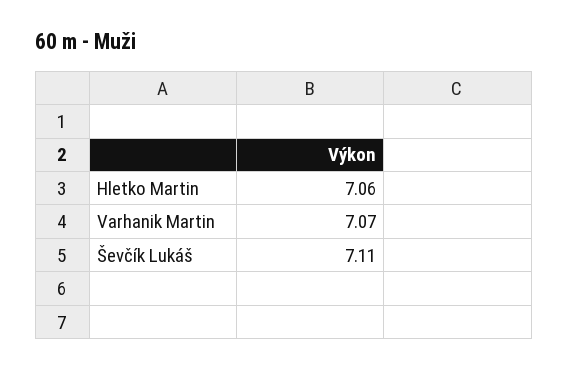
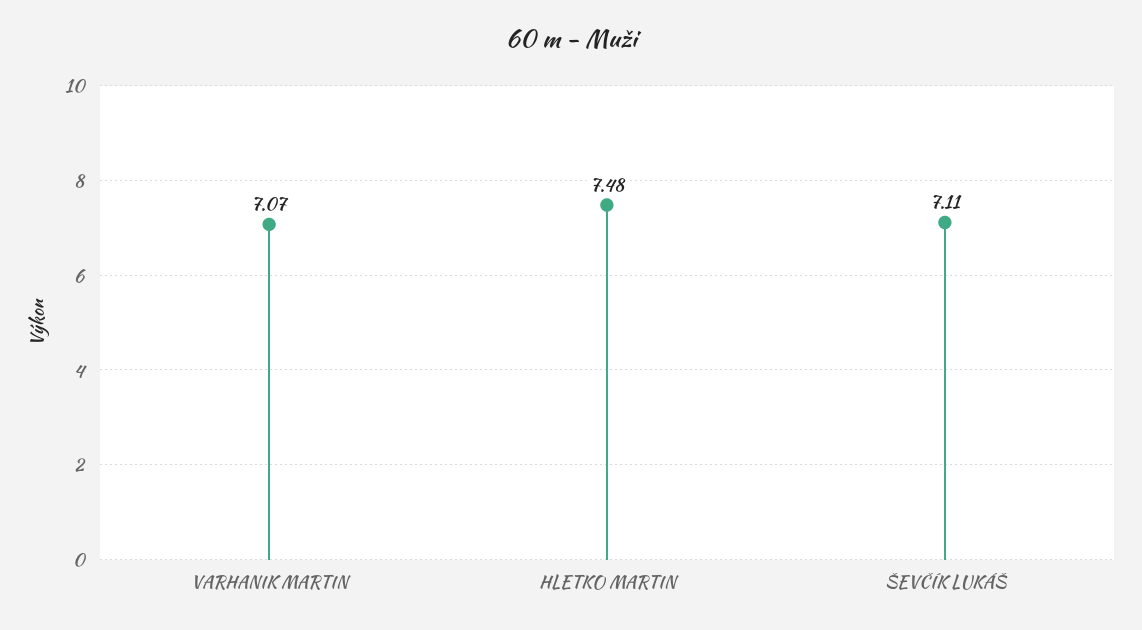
  {
-   "Hletko Martin": 7.06,
+   "Hletko Martin": 7.48,
    "Varhanik Martin": 7.07,
    "Ševčík Lukáš": 7.11
  }

